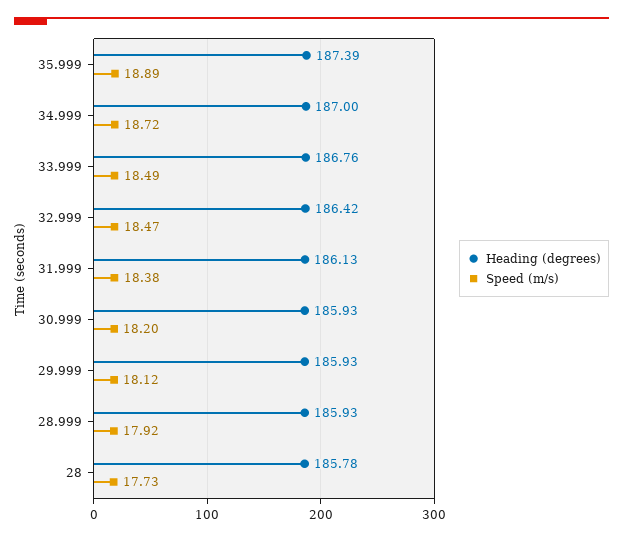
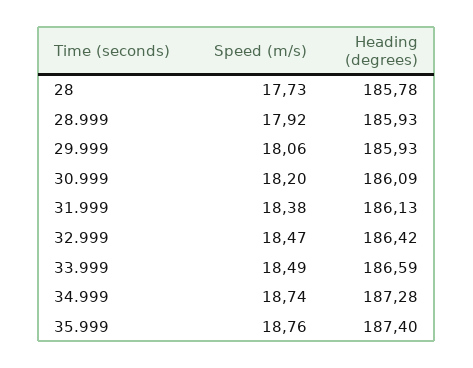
  {
    "Heading (degrees)": {
-     "35.999": 187.39,
+     "35.999": 187.4,
-     "34.999": 187,
+     "34.999": 187.28,
-     "33.999": 186.76,
+     "33.999": 186.59,
      "32.999": 186.42,
      "31.999": 186.13,
-     "30.999": 185.93,
+     "30.999": 186.09,
      "29.999": 185.93,
      "28.999": 185.93,
      "28": 185.78
    },
    "Speed (m/s)": {
-     "35.999": 18.89,
+     "35.999": 18.76,
-     "34.999": 18.72,
+     "34.999": 18.74,
      "33.999": 18.49,
      "32.999": 18.47,
      "31.999": 18.38,
      "30.999": 18.2,
-     "29.999": 18.12,
+     "29.999": 18.06,
      "28.999": 17.92,
      "28": 17.73
    }
  }

